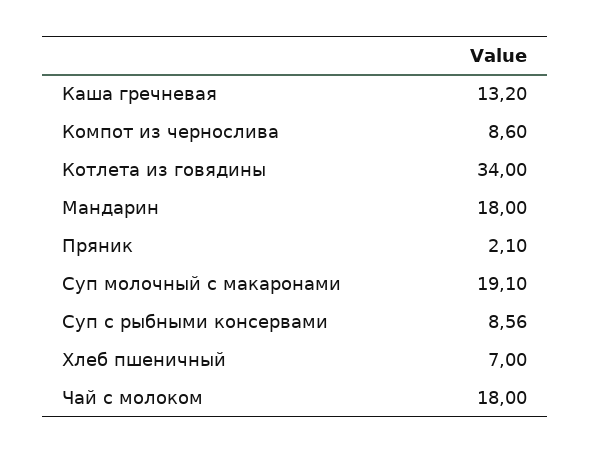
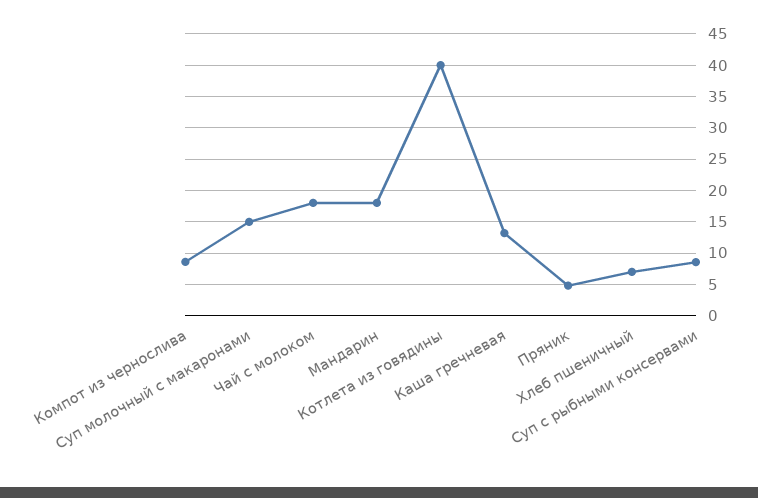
  {
    "Каша гречневая": 13.2,
    "Компот из чернослива": 8.6,
-   "Котлета из говядины": 34,
+   "Котлета из говядины": 40,
    "Мандарин": 18,
-   "Пряник": 2.1,
+   "Пряник": 5,
-   "Суп молочный с макаронами": 19.1,
+   "Суп молочный с макаронами": 15,
    "Суп с рыбными консервами": 8.56,
    "Хлеб пшеничный": 7,
    "Чай с молоком": 18
  }

